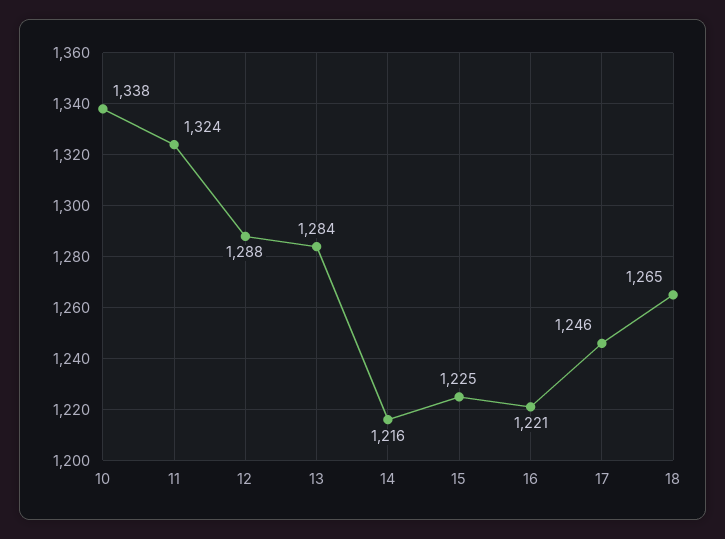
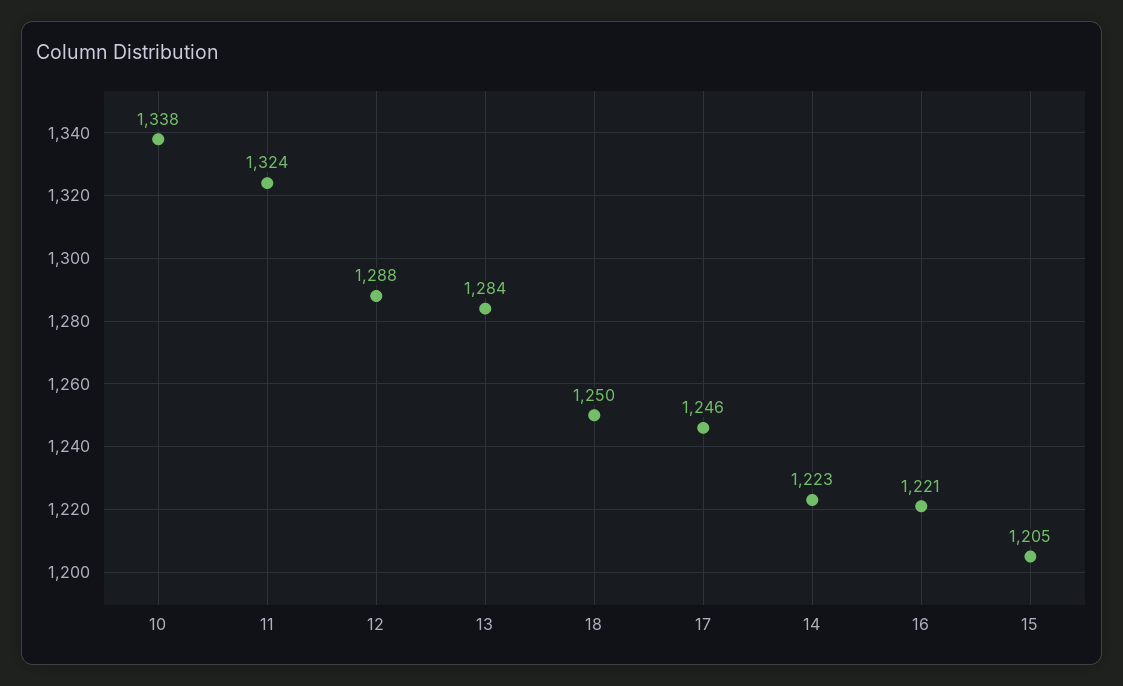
  {
    "10": 1338,
    "11": 1324,
    "12": 1288,
    "13": 1284,
-   "14": 1216,
+   "14": 1223,
-   "15": 1225,
+   "15": 1205,
    "16": 1221,
    "17": 1246,
-   "18": 1265
+   "18": 1250
  }

